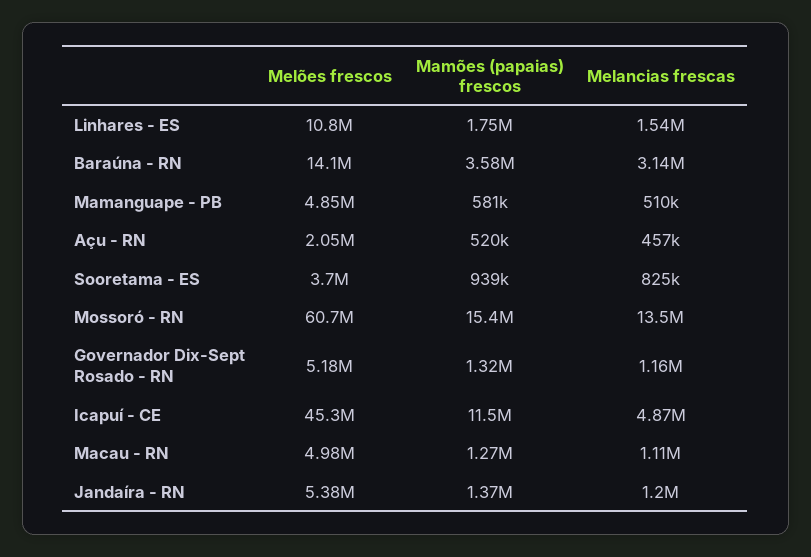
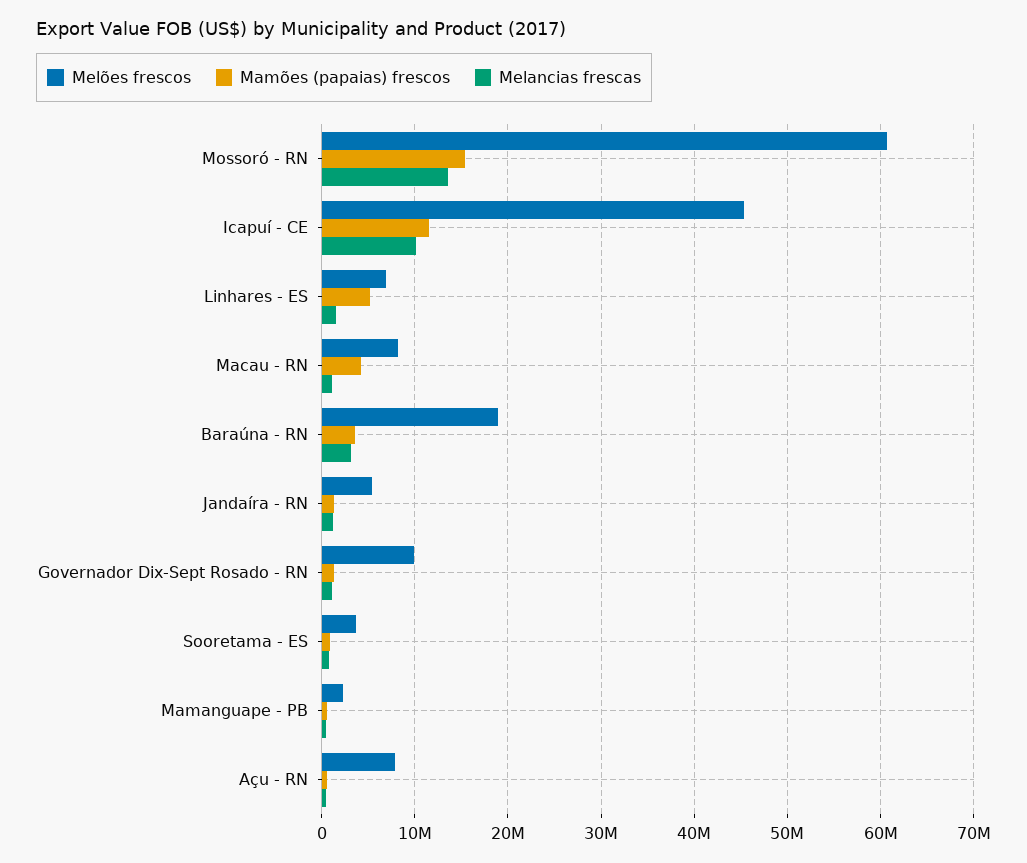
  {
    "Melões frescos": {
-     "Linhares - ES": 10800000,
+     "Linhares - ES": 7000000,
-     "Baraúna - RN": 14100000,
+     "Baraúna - RN": 19000000,
-     "Mamanguape - PB": 4850000,
+     "Mamanguape - PB": 2000000,
-     "Açu - RN": 2050000,
+     "Açu - RN": 8000000,
      "Sooretama - ES": 3700000,
      "Mossoró - RN": 60700000,
-     "Governador Dix-Sept Rosado - RN": 5180000,
+     "Governador Dix-Sept Rosado - RN": 10000000,
      "Icapuí - CE": 45300000,
-     "Macau - RN": 4980000,
+     "Macau - RN": 8000000,
      "Jandaíra - RN": 5380000
    },
    "Mamões (papaias) frescos": {
-     "Linhares - ES": 1750000,
+     "Linhares - ES": 5000000,
      "Baraúna - RN": 3580000,
      "Mamanguape - PB": 581000,
      "Açu - RN": 520000,
      "Sooretama - ES": 939000,
      "Mossoró - RN": 15400000,
      "Governador Dix-Sept Rosado - RN": 1320000,
      "Icapuí - CE": 11500000,
-     "Macau - RN": 1270000,
+     "Macau - RN": 4000000,
      "Jandaíra - RN": 1370000
    },
    "Melancias frescas": {
      "Linhares - ES": 1540000,
      "Baraúna - RN": 3140000,
      "Mamanguape - PB": 510000,
      "Açu - RN": 457000,
      "Sooretama - ES": 825000,
      "Mossoró - RN": 13500000,
      "Governador Dix-Sept Rosado - RN": 1160000,
-     "Icapuí - CE": 4870000,
+     "Icapuí - CE": 10000000,
      "Macau - RN": 1110000,
      "Jandaíra - RN": 1200000
    }
  }

